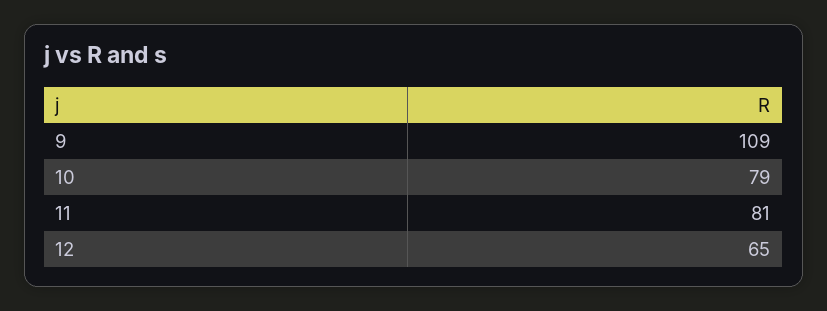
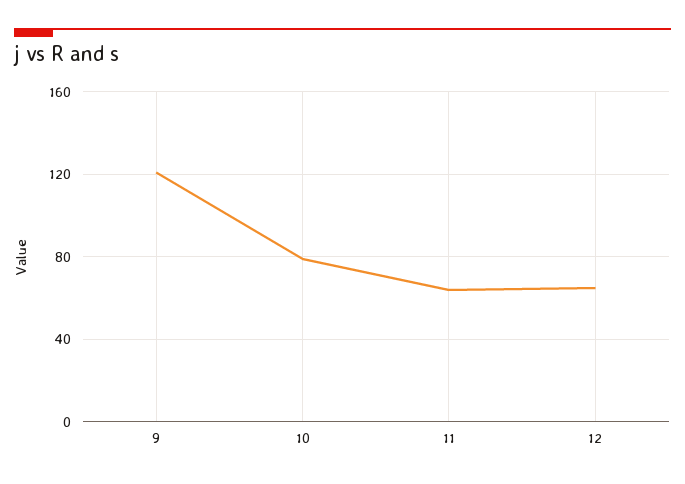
  {
-   "9": 109,
+   "9": 120,
    "10": 79,
-   "11": 81,
+   "11": 65,
    "12": 65
  }

